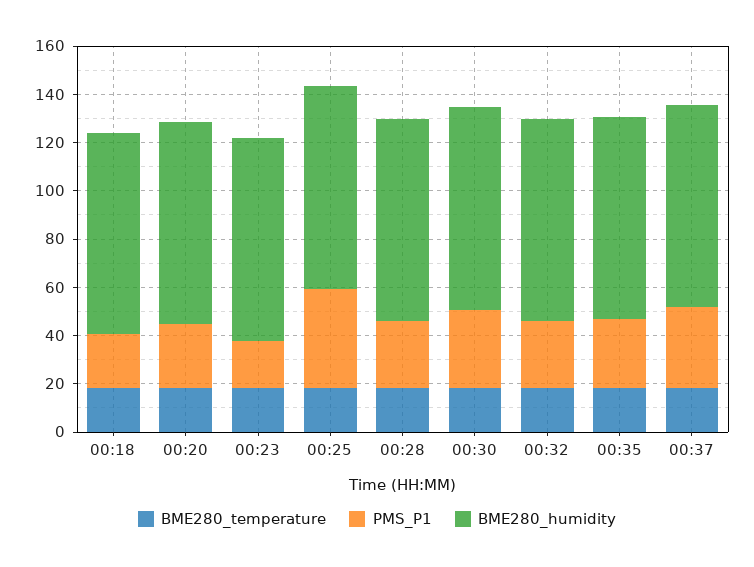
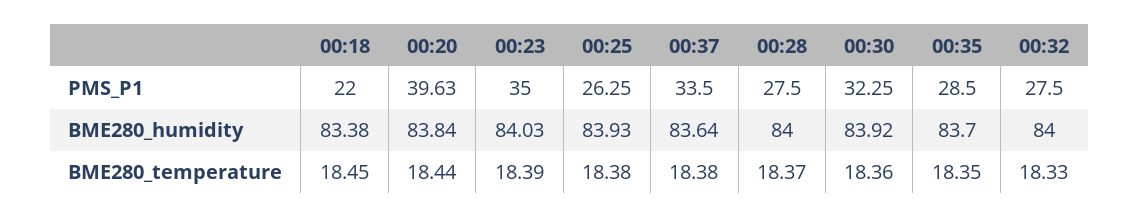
  {
    "BME280_temperature": {
      "00:18": 18.45,
      "00:20": 18.44,
      "00:23": 18.39,
      "00:25": 18.38,
      "00:28": 18.37,
      "00:30": 18.36,
      "00:32": 18.33,
      "00:35": 18.35,
      "00:37": 18.38
    },
    "PMS_P1": {
      "00:18": 22,
-     "00:20": 25,
+     "00:20": 39.63,
-     "00:23": 20,
+     "00:23": 35,
-     "00:25": 40,
+     "00:25": 26.25,
      "00:28": 27.5,
      "00:30": 32.25,
      "00:32": 27.5,
      "00:35": 28.5,
      "00:37": 33.5
    },
    "BME280_humidity": {
      "00:18": 83.38,
      "00:20": 83.84,
      "00:23": 84.03,
      "00:25": 83.93,
      "00:28": 84,
      "00:30": 83.92,
      "00:32": 84,
      "00:35": 83.7,
      "00:37": 83.64
    }
  }

